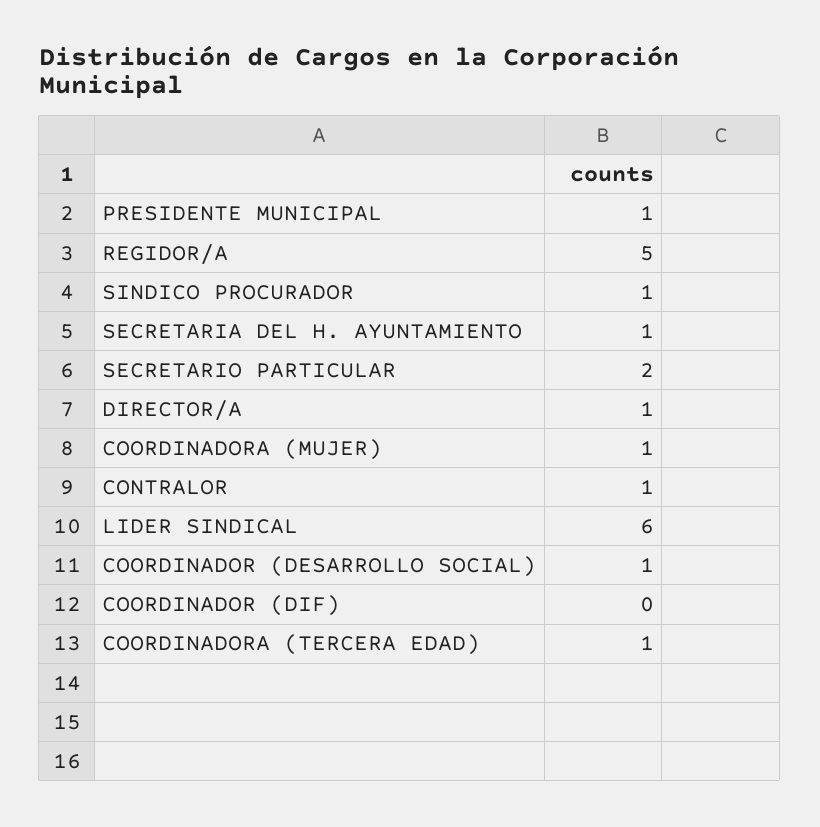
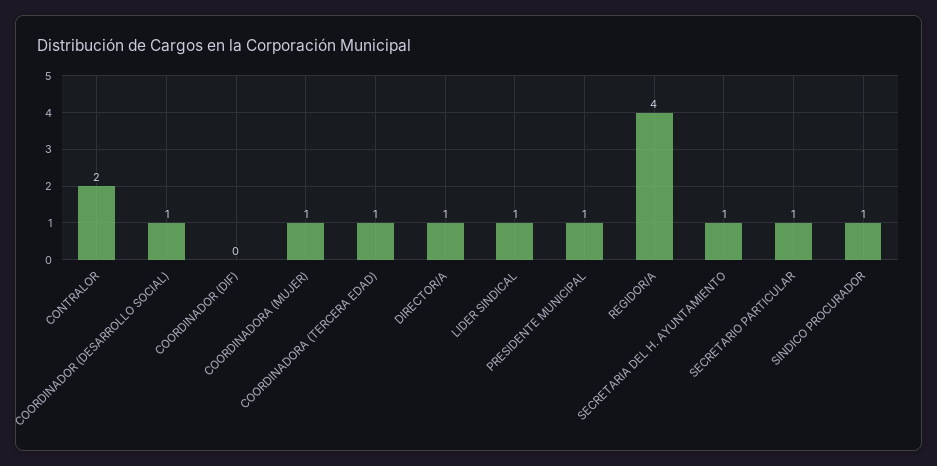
  {
    "PRESIDENTE MUNICIPAL": 1,
-   "REGIDOR/A": 5,
+   "REGIDOR/A": 4,
    "SINDICO PROCURADOR": 1,
    "SECRETARIA DEL H. AYUNTAMIENTO": 1,
-   "SECRETARIO PARTICULAR": 2,
+   "SECRETARIO PARTICULAR": 1,
    "DIRECTOR/A": 1,
    "COORDINADORA (MUJER)": 1,
-   "CONTRALOR": 1,
+   "CONTRALOR": 2,
-   "LIDER SINDICAL": 6,
+   "LIDER SINDICAL": 1,
    "COORDINADOR (DESARROLLO SOCIAL)": 1,
    "COORDINADOR (DIF)": 0,
    "COORDINADORA (TERCERA EDAD)": 1
  }

